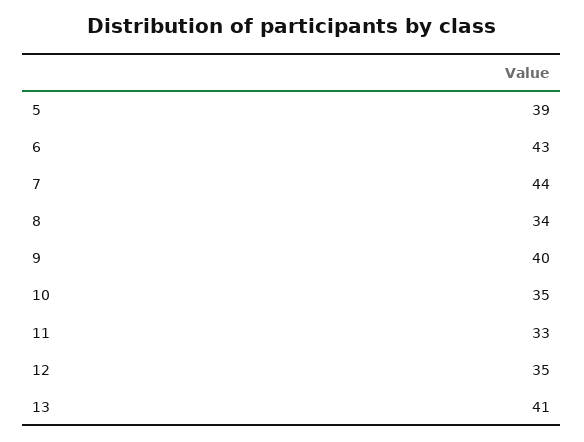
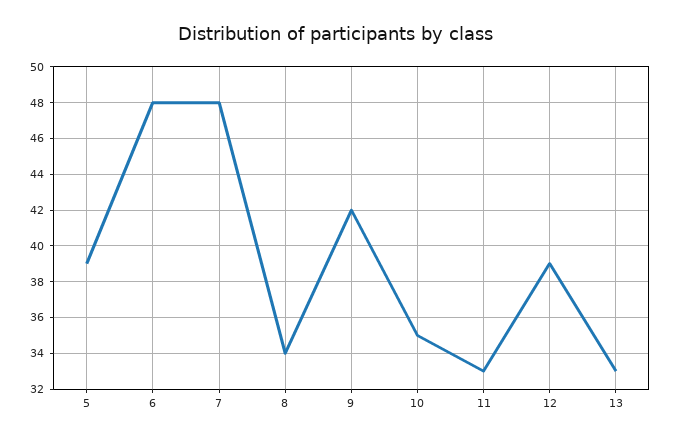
  {
    "5": 39,
-   "6": 43,
+   "6": 48,
-   "7": 44,
+   "7": 48,
    "8": 34,
-   "9": 40,
+   "9": 42,
    "10": 35,
    "11": 33,
-   "12": 35,
+   "12": 39,
-   "13": 41
+   "13": 33
  }

